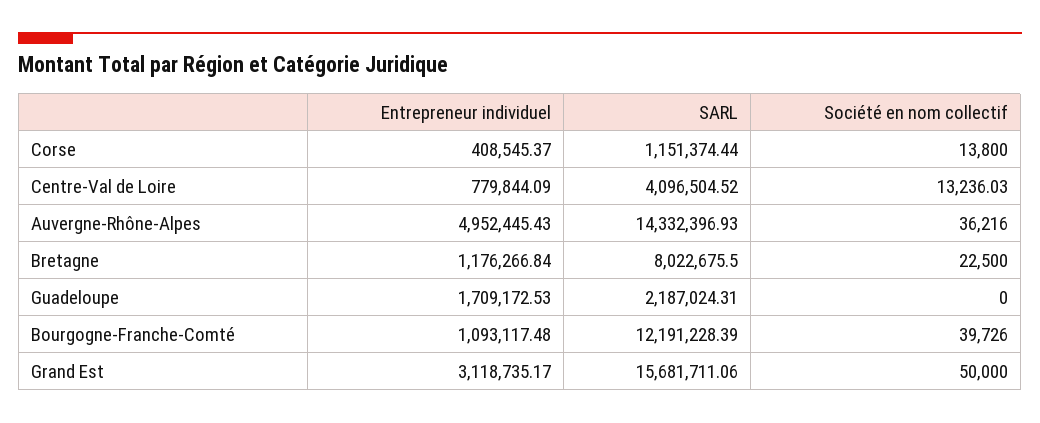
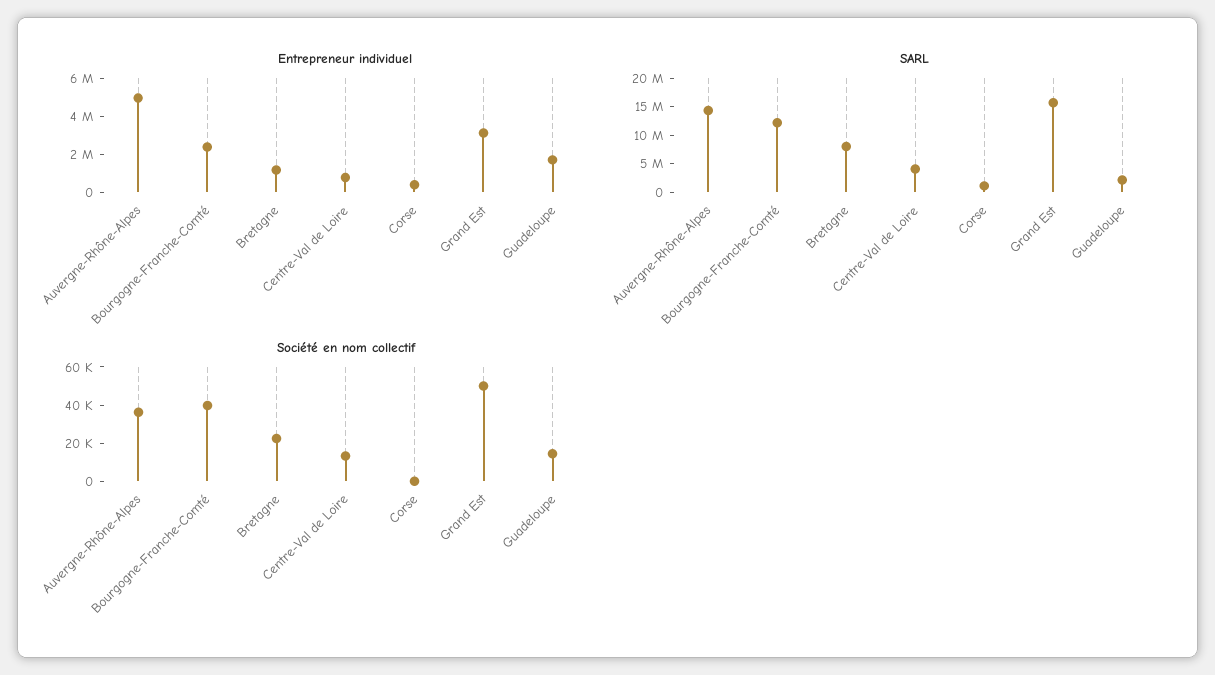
  {
    "Entrepreneur individuel": {
      "Corse": 408545.37,
      "Centre-Val de Loire": 779844.09,
      "Auvergne-Rhône-Alpes": 4952445.43,
      "Bretagne": 1176266.84,
      "Guadeloupe": 1709172.53,
-     "Bourgogne-Franche-Comté": 1093117.48,
+     "Bourgogne-Franche-Comté": 2500000,
      "Grand Est": 3118735.17
    },
    "SARL": {
      "Corse": 1151374.44,
      "Centre-Val de Loire": 4096504.52,
      "Auvergne-Rhône-Alpes": 14332396.93,
      "Bretagne": 8022675.5,
      "Guadeloupe": 2187024.31,
      "Bourgogne-Franche-Comté": 12191228.39,
      "Grand Est": 15681711.06
    },
    "Société en nom collectif": {
-     "Corse": 13800,
+     "Corse": 0,
      "Centre-Val de Loire": 13236.03,
      "Auvergne-Rhône-Alpes": 36216,
      "Bretagne": 22500,
-     "Guadeloupe": 0,
+     "Guadeloupe": 15000,
      "Bourgogne-Franche-Comté": 39726,
      "Grand Est": 50000
    }
  }

